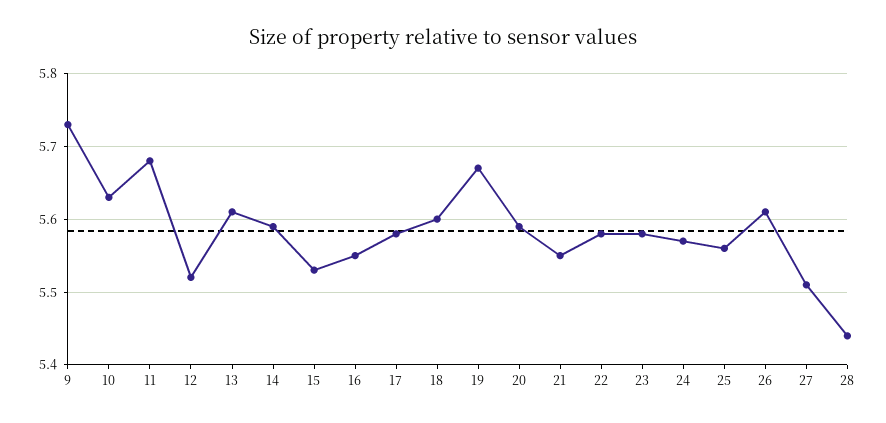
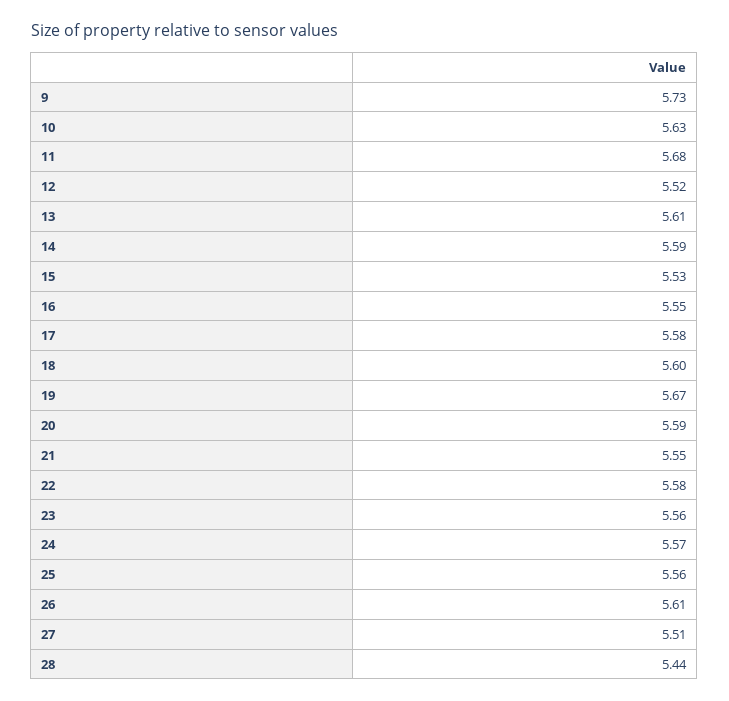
  {
    "9": 5.73,
    "10": 5.63,
    "11": 5.68,
    "12": 5.52,
    "13": 5.61,
    "14": 5.59,
    "15": 5.53,
    "16": 5.55,
    "17": 5.58,
    "18": 5.6,
    "19": 5.67,
    "20": 5.59,
    "21": 5.55,
    "22": 5.58,
-   "23": 5.58,
+   "23": 5.56,
    "24": 5.57,
    "25": 5.56,
    "26": 5.61,
    "27": 5.51,
    "28": 5.44
  }

